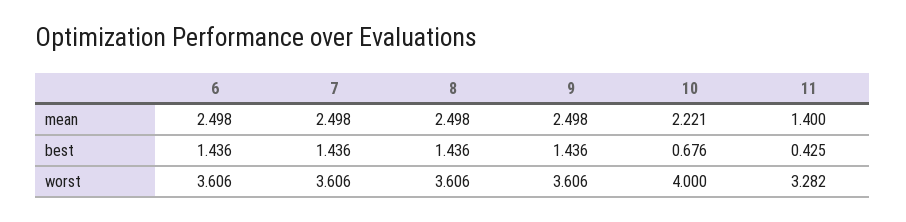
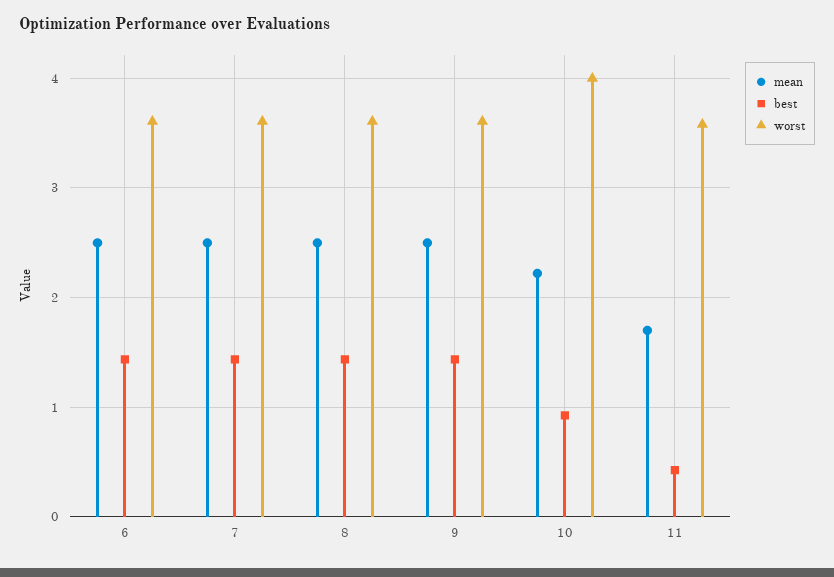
  {
    "mean": {
      "6": 2.498,
      "7": 2.498,
      "8": 2.498,
      "9": 2.498,
      "10": 2.221,
-     "11": 1.4
+     "11": 1.7
    },
    "best": {
      "6": 1.436,
      "7": 1.436,
      "8": 1.436,
      "9": 1.436,
-     "10": 0.676,
+     "10": 0.9,
      "11": 0.425
    },
    "worst": {
      "6": 3.606,
      "7": 3.606,
      "8": 3.606,
      "9": 3.606,
      "10": 4,
-     "11": 3.282
+     "11": 3.6
    }
  }

